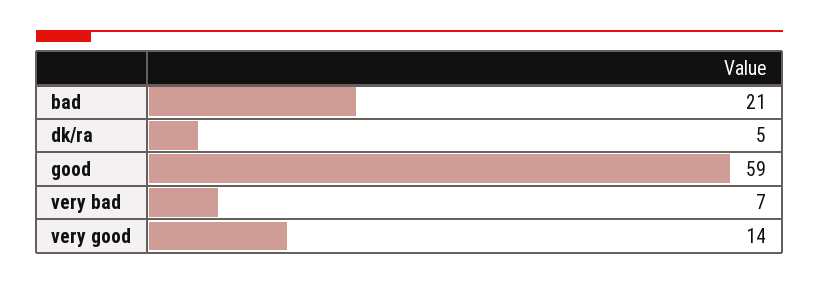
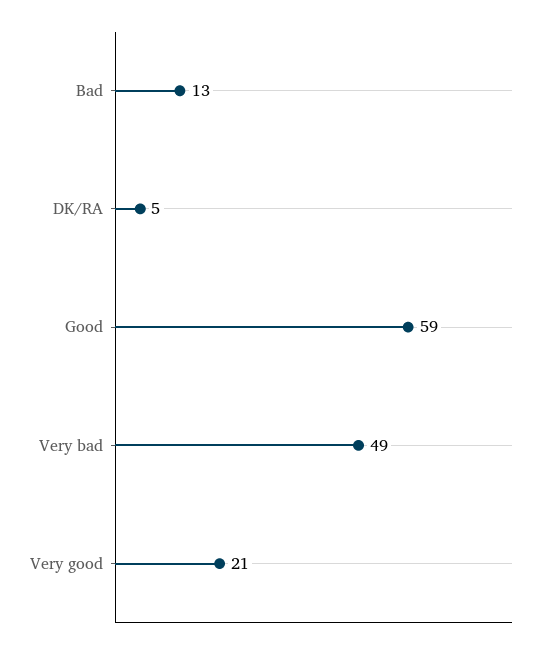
  {
-   "bad": 21,
+   "bad": 13,
    "dk/ra": 5,
    "good": 59,
-   "very bad": 7,
+   "very bad": 49,
-   "very good": 14
+   "very good": 21
  }

